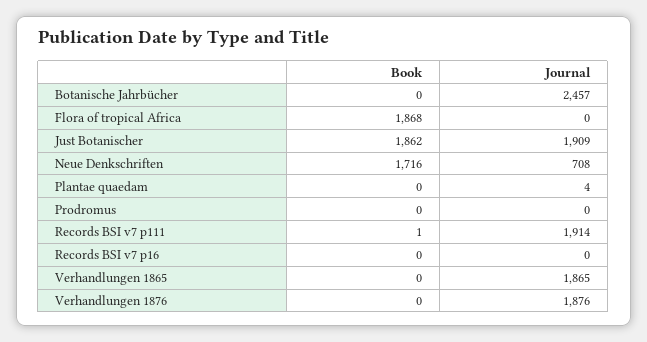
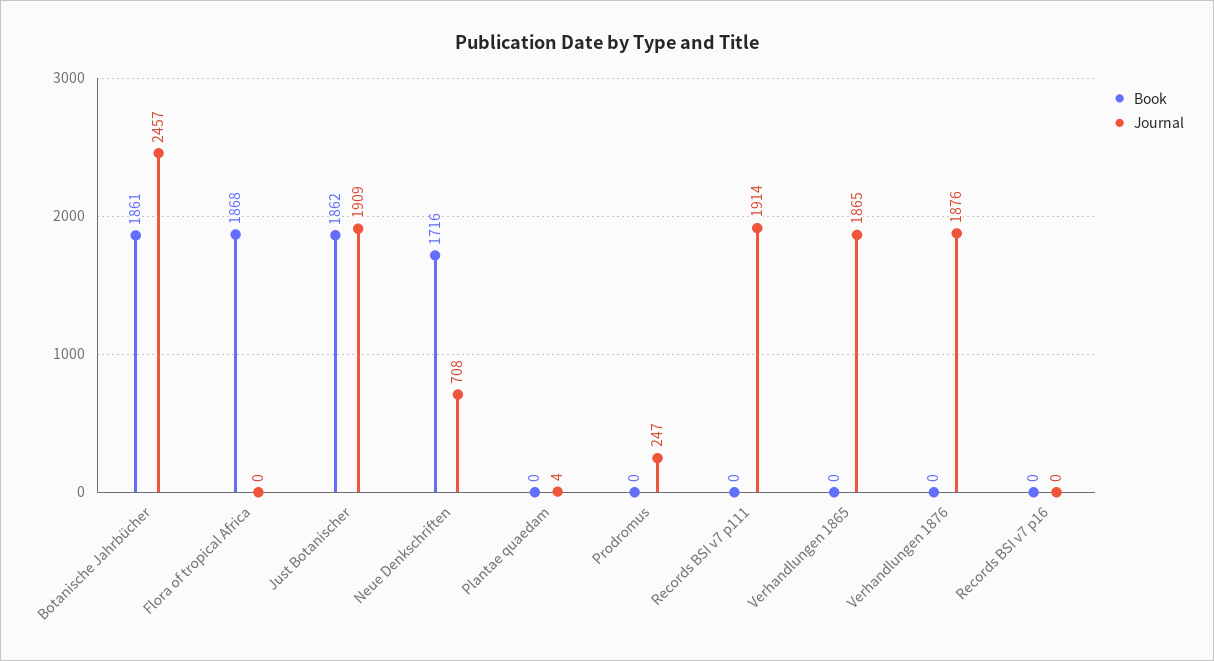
  {
    "Book": {
-     "Botanische Jahrbücher": 0,
+     "Botanische Jahrbücher": 1861,
      "Flora of tropical Africa": 1868,
      "Just Botanischer": 1862,
      "Neue Denkschriften": 1716,
      "Plantae quaedam": 0,
      "Prodromus": 0,
-     "Records BSI v7 p111": 1,
+     "Records BSI v7 p111": 0,
      "Records BSI v7 p16": 0,
      "Verhandlungen 1865": 0,
      "Verhandlungen 1876": 0
    },
    "Journal": {
      "Botanische Jahrbücher": 2457,
      "Flora of tropical Africa": 0,
      "Just Botanischer": 1909,
      "Neue Denkschriften": 708,
      "Plantae quaedam": 4,
-     "Prodromus": 0,
+     "Prodromus": 247,
      "Records BSI v7 p111": 1914,
      "Records BSI v7 p16": 0,
      "Verhandlungen 1865": 1865,
      "Verhandlungen 1876": 1876
    }
  }

